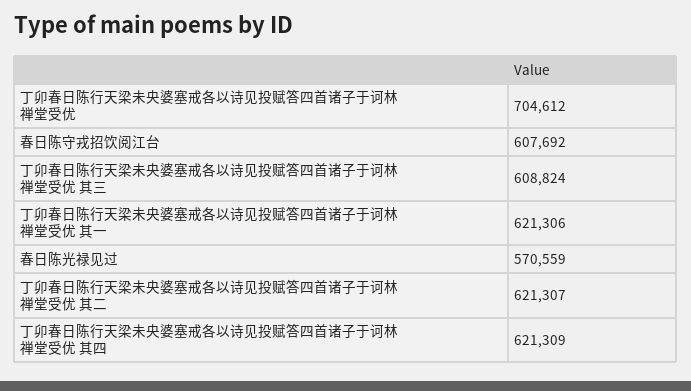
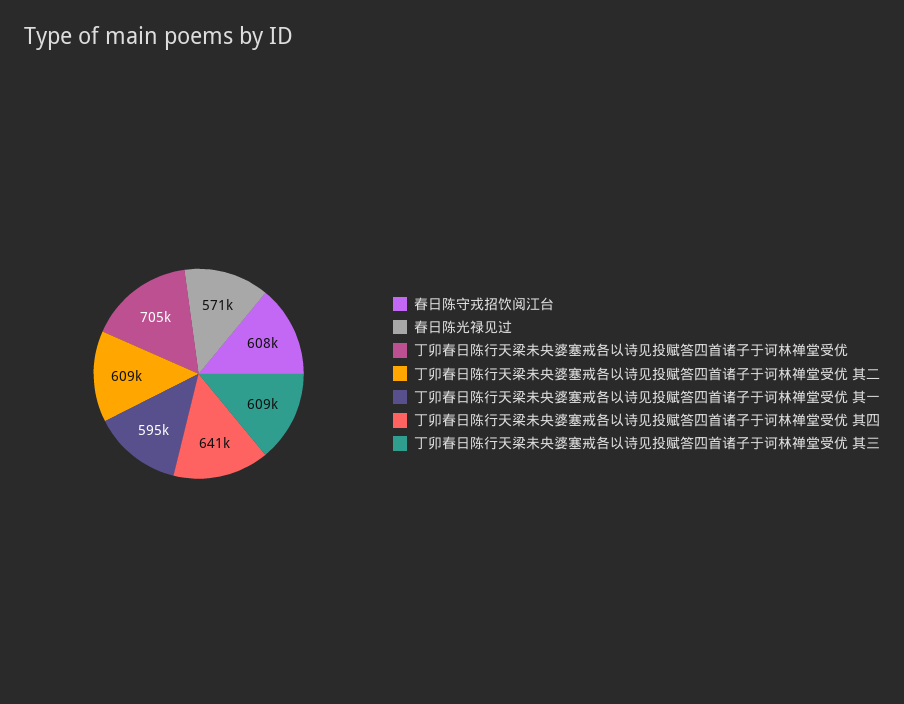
  {
    "丁卯春日陈行天梁未央婆塞戒各以诗见投赋答四首诸子于诃林禅堂受优": 704612,
    "春日陈守戎招饮阅江台": 607692,
    "丁卯春日陈行天梁未央婆塞戒各以诗见投赋答四首诸子于诃林禅堂受优 其三": 608824,
-   "丁卯春日陈行天梁未央婆塞戒各以诗见投赋答四首诸子于诃林禅堂受优 其一": 621306,
+   "丁卯春日陈行天梁未央婆塞戒各以诗见投赋答四首诸子于诃林禅堂受优 其一": 595000,
    "春日陈光禄见过": 570559,
-   "丁卯春日陈行天梁未央婆塞戒各以诗见投赋答四首诸子于诃林禅堂受优 其二": 621307,
+   "丁卯春日陈行天梁未央婆塞戒各以诗见投赋答四首诸子于诃林禅堂受优 其二": 609000,
-   "丁卯春日陈行天梁未央婆塞戒各以诗见投赋答四首诸子于诃林禅堂受优 其四": 621309
+   "丁卯春日陈行天梁未央婆塞戒各以诗见投赋答四首诸子于诃林禅堂受优 其四": 641000
  }

